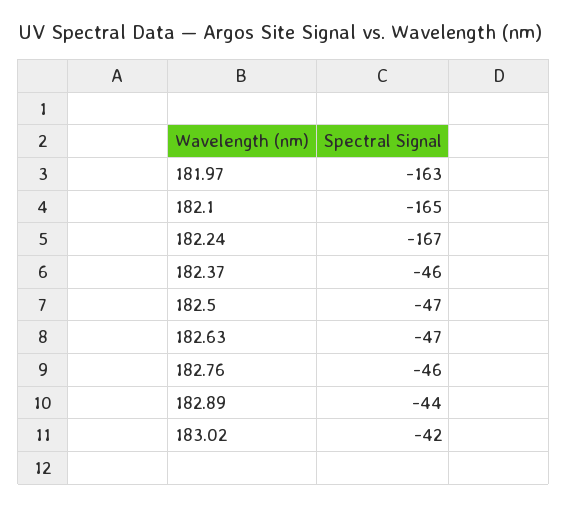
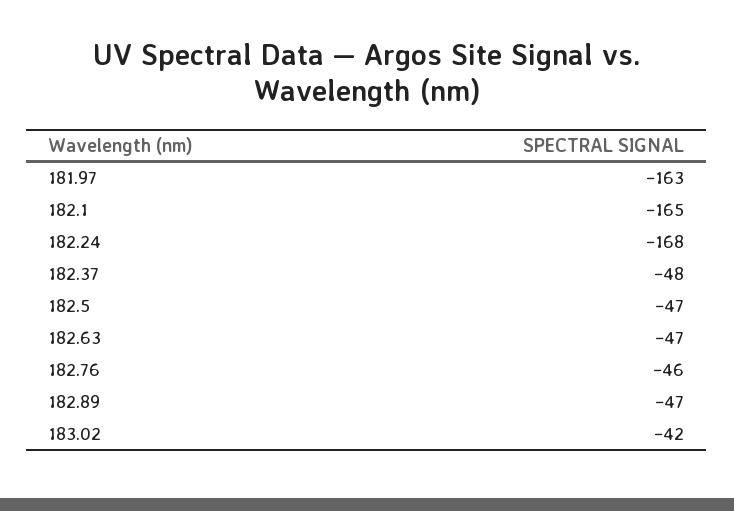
  {
    "181.97": -163,
    "182.1": -165,
-   "182.24": -167,
+   "182.24": -168,
-   "182.37": -46,
+   "182.37": -48,
    "182.5": -47,
    "182.63": -47,
    "182.76": -46,
-   "182.89": -44,
+   "182.89": -47,
    "183.02": -42
  }

